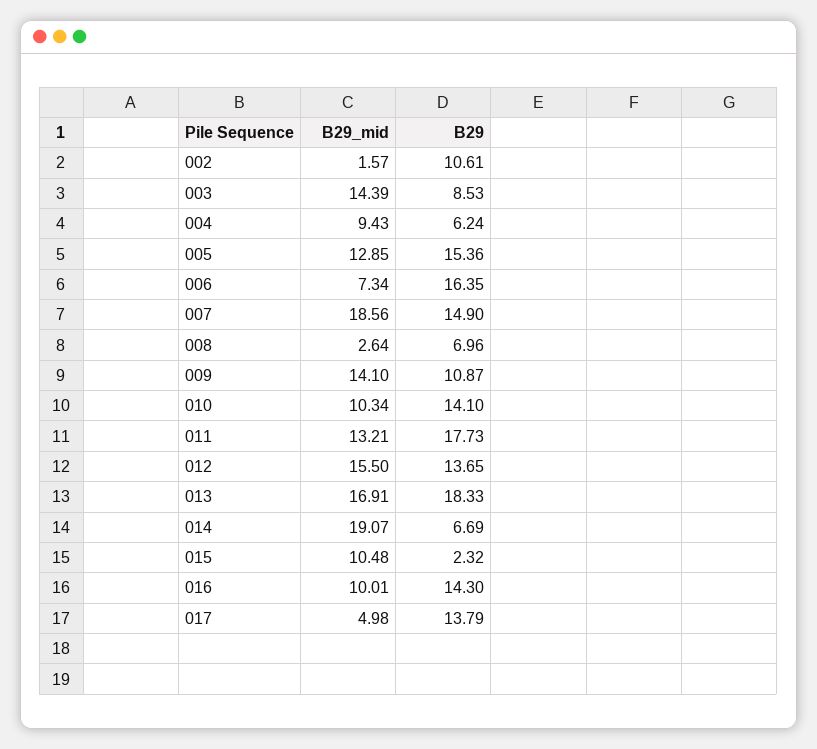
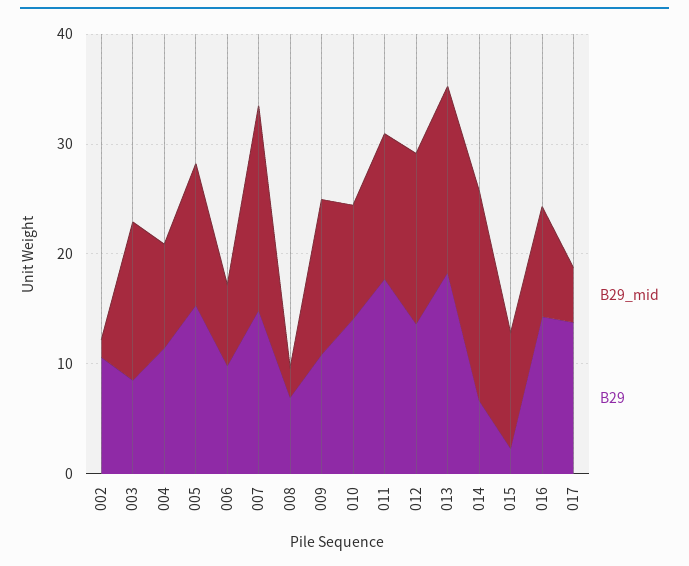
  {
    "B29_mid": {
      "002": 1.57,
      "003": 14.39,
      "004": 9.43,
      "005": 12.85,
      "006": 7.34,
      "007": 18.56,
      "008": 2.64,
      "009": 14.1,
      "010": 10.34,
      "011": 13.21,
      "012": 15.5,
      "013": 16.91,
      "014": 19.07,
      "015": 10.48,
      "016": 10.01,
      "017": 4.98
    },
    "B29": {
      "002": 10.61,
      "003": 8.53,
-     "004": 6.24,
+     "004": 12,
      "005": 15.36,
-     "006": 16.35,
+     "006": 10,
      "007": 14.9,
      "008": 6.96,
      "009": 10.87,
      "010": 14.1,
      "011": 17.73,
      "012": 13.65,
      "013": 18.33,
      "014": 6.69,
      "015": 2.32,
      "016": 14.3,
      "017": 13.79
    }
  }

